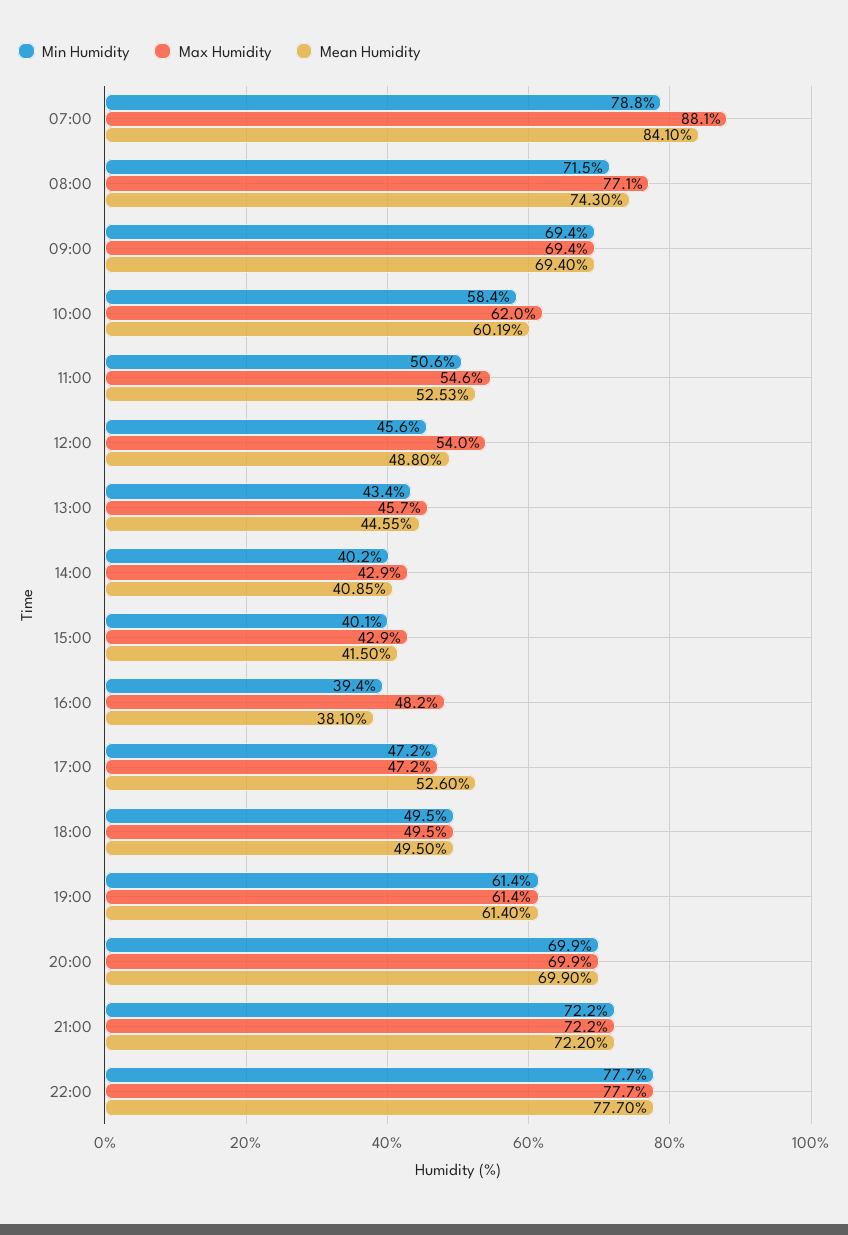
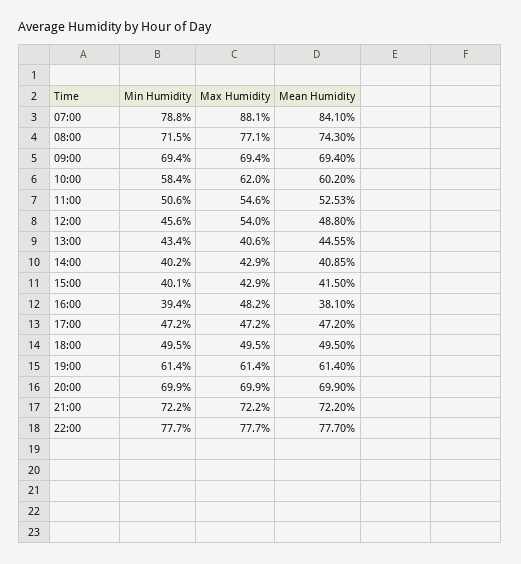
  {
    "Min Humidity": {
      "07:00": 78.8,
      "08:00": 71.5,
      "09:00": 69.4,
      "10:00": 58.4,
      "11:00": 50.6,
      "12:00": 45.6,
      "13:00": 43.4,
      "14:00": 40.2,
      "15:00": 40.1,
      "16:00": 39.4,
      "17:00": 47.2,
      "18:00": 49.5,
      "19:00": 61.4,
      "20:00": 69.9,
      "21:00": 72.2,
      "22:00": 77.7
    },
    "Max Humidity": {
      "07:00": 88.1,
      "08:00": 77.1,
      "09:00": 69.4,
      "10:00": 62,
      "11:00": 54.6,
      "12:00": 54,
-     "13:00": 45.7,
+     "13:00": 40.6,
      "14:00": 42.9,
      "15:00": 42.9,
      "16:00": 48.2,
      "17:00": 47.2,
      "18:00": 49.5,
      "19:00": 61.4,
      "20:00": 69.9,
      "21:00": 72.2,
      "22:00": 77.7
    },
    "Mean Humidity": {
      "07:00": 84.1,
      "08:00": 74.3,
      "09:00": 69.4,
-     "10:00": 60.19,
+     "10:00": 60.2,
      "11:00": 52.53,
      "12:00": 48.8,
      "13:00": 44.55,
      "14:00": 40.85,
      "15:00": 41.5,
      "16:00": 38.1,
-     "17:00": 52.6,
+     "17:00": 47.2,
      "18:00": 49.5,
      "19:00": 61.4,
      "20:00": 69.9,
      "21:00": 72.2,
      "22:00": 77.7
    }
  }

